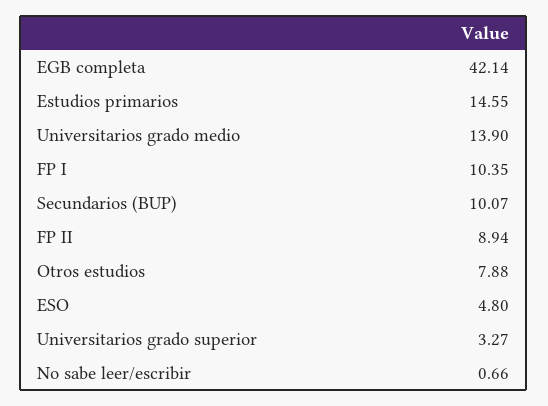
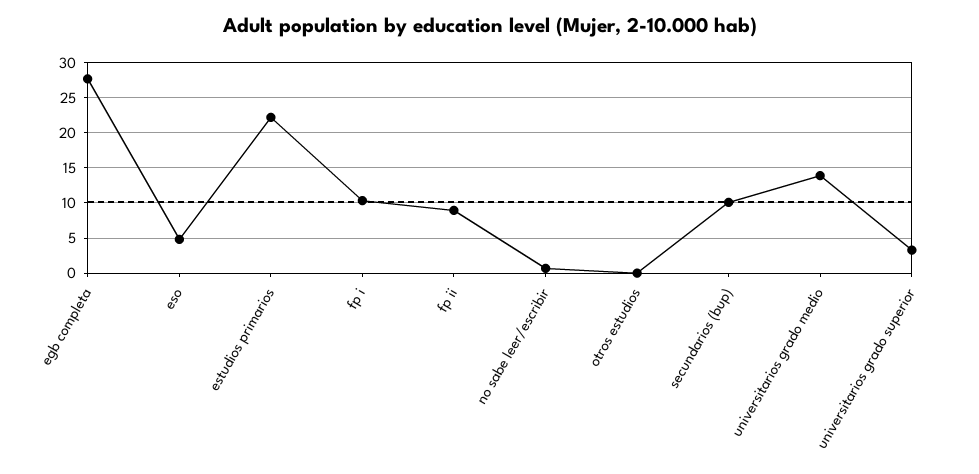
  {
-   "EGB completa": 42.14,
+   "EGB completa": 28,
-   "Estudios primarios": 14.55,
+   "Estudios primarios": 22,
    "Universitarios grado medio": 13.9,
    "FP I": 10.35,
    "Secundarios (BUP)": 10.07,
    "FP II": 8.94,
-   "Otros estudios": 7.88,
+   "Otros estudios": 0,
    "ESO": 4.8,
    "Universitarios grado superior": 3.27,
    "No sabe leer/escribir": 0.66
  }

